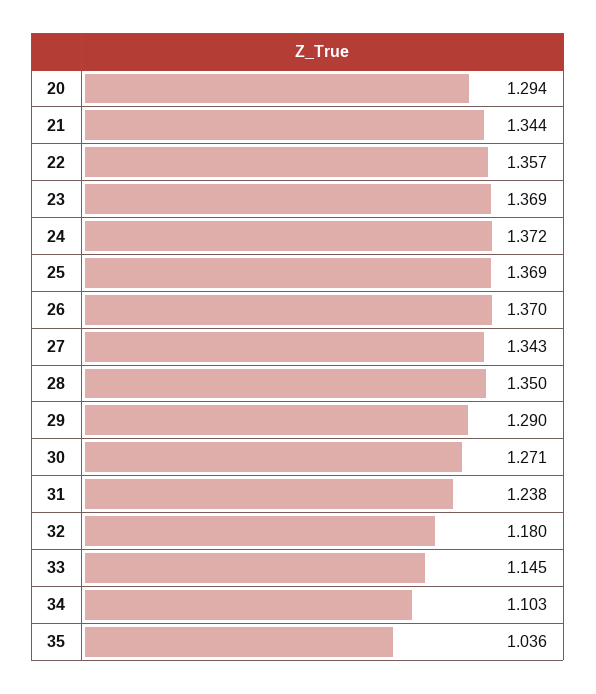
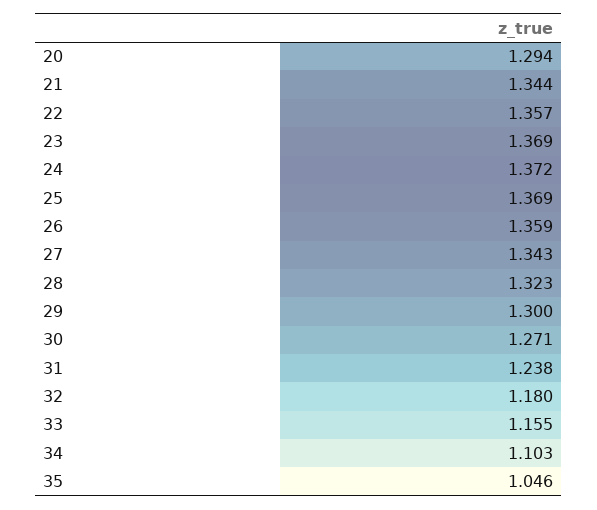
  {
    "20": 1.294,
    "21": 1.344,
    "22": 1.357,
    "23": 1.369,
    "24": 1.372,
    "25": 1.369,
-   "26": 1.37,
+   "26": 1.359,
    "27": 1.343,
-   "28": 1.35,
+   "28": 1.323,
-   "29": 1.29,
+   "29": 1.3,
    "30": 1.271,
    "31": 1.238,
    "32": 1.18,
-   "33": 1.145,
+   "33": 1.155,
    "34": 1.103,
-   "35": 1.036
+   "35": 1.046
  }

